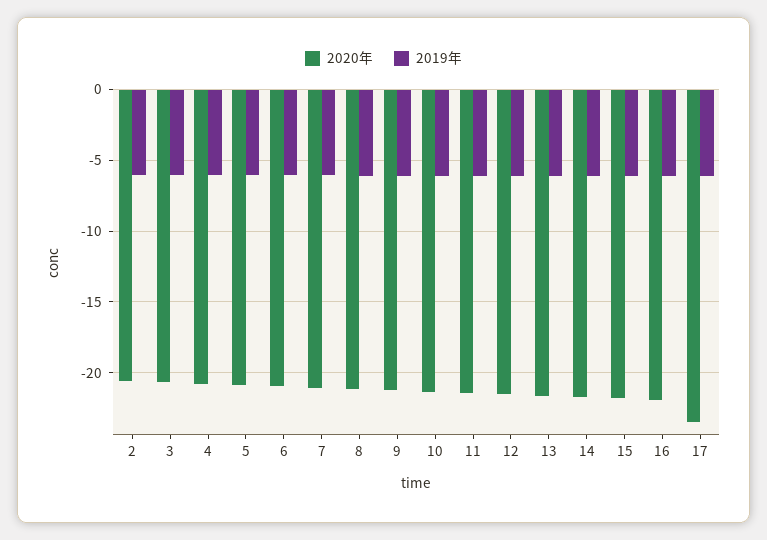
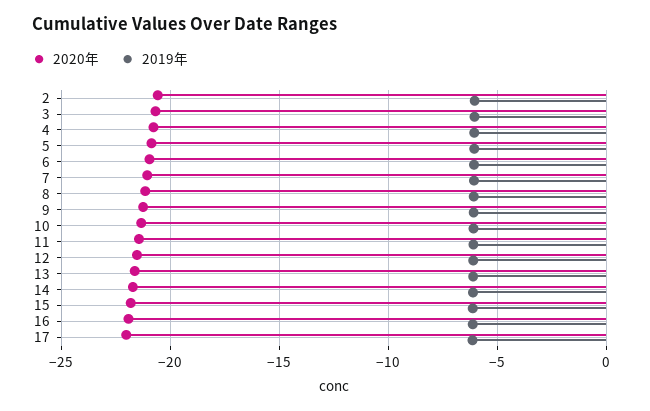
  {
    "2020年": {
      "2": -20.5,
      "3": -20.5,
      "4": -21,
      "5": -21,
      "6": -21,
      "7": -21,
      "8": -21,
      "9": -21.5,
      "10": -21.5,
      "11": -21.5,
      "12": -21.5,
      "13": -21.5,
      "14": -21.5,
      "15": -22,
      "16": -22,
-     "17": -23.5
+     "17": -22
    },
    "2019年": {
      "2": -6,
      "3": -6,
      "4": -6,
      "5": -6,
      "6": -6,
      "7": -6,
      "8": -6,
      "9": -6,
      "10": -6,
      "11": -6,
      "12": -6,
      "13": -6,
      "14": -6,
      "15": -6,
      "16": -6,
      "17": -6
    }
  }

